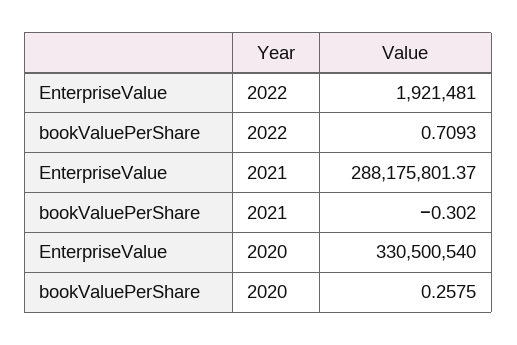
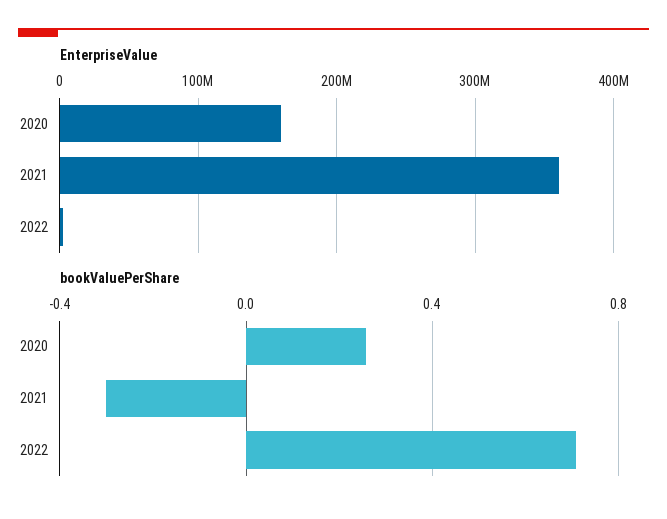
  {
    "EnterpriseValue": {
      "2022": 1921481,
-     "2021": 288175801.37,
+     "2021": 360000000,
-     "2020": 330500540
+     "2020": 160000000
    },
    "bookValuePerShare": {
      "2022": 0.7093,
      "2021": -0.302,
      "2020": 0.2575
    }
  }

